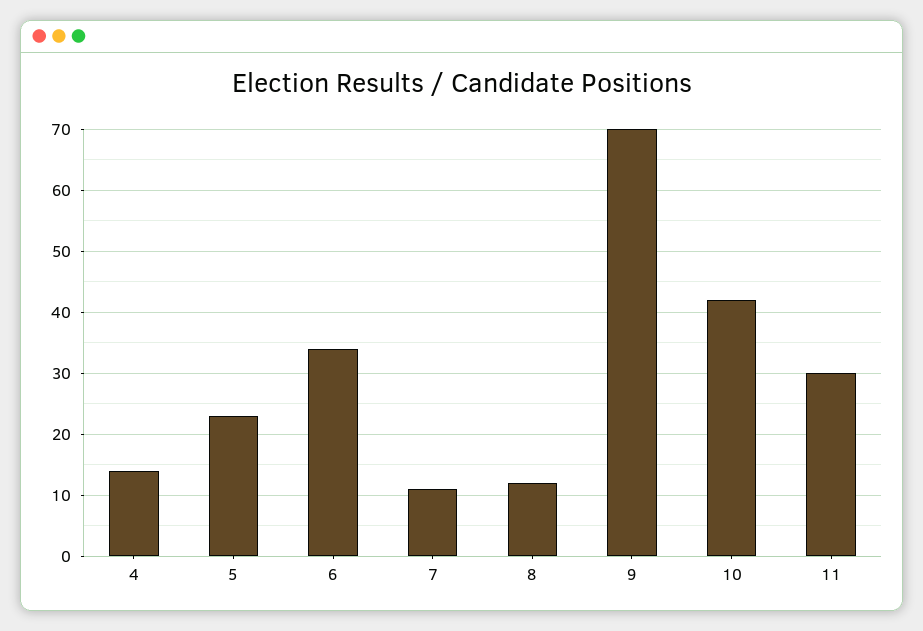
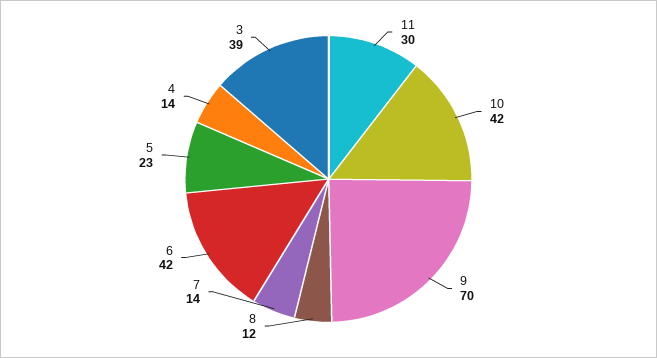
  {
    "4": 14,
    "5": 23,
-   "6": 34,
+   "6": 42,
-   "7": 11,
+   "7": 14,
    "8": 12,
    "9": 70,
    "10": 42,
-   "11": 30
+   "11": 30,
+   "3": 39
  }

